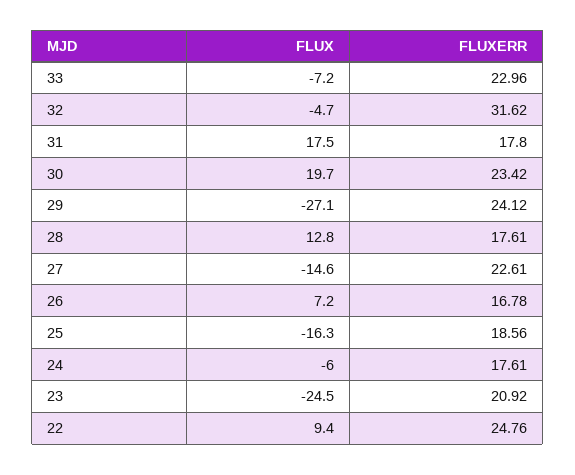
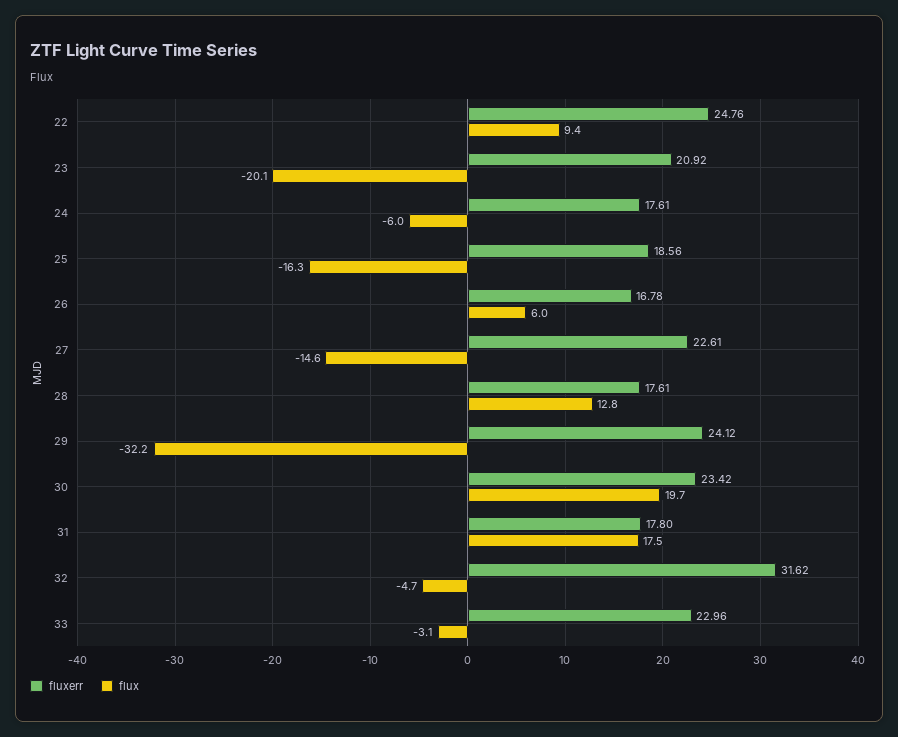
  {
    "FLUX": {
-     "33": -7.2,
+     "33": -3.1,
      "32": -4.7,
      "31": 17.5,
      "30": 19.7,
-     "29": -27.1,
+     "29": -32.2,
      "28": 12.8,
      "27": -14.6,
-     "26": 7.2,
+     "26": 6,
      "25": -16.3,
      "24": -6,
-     "23": -24.5,
+     "23": -20.1,
      "22": 9.4
    },
    "FLUXERR": {
      "33": 22.96,
      "32": 31.62,
      "31": 17.8,
      "30": 23.42,
      "29": 24.12,
      "28": 17.61,
      "27": 22.61,
      "26": 16.78,
      "25": 18.56,
      "24": 17.61,
      "23": 20.92,
      "22": 24.76
    }
  }

